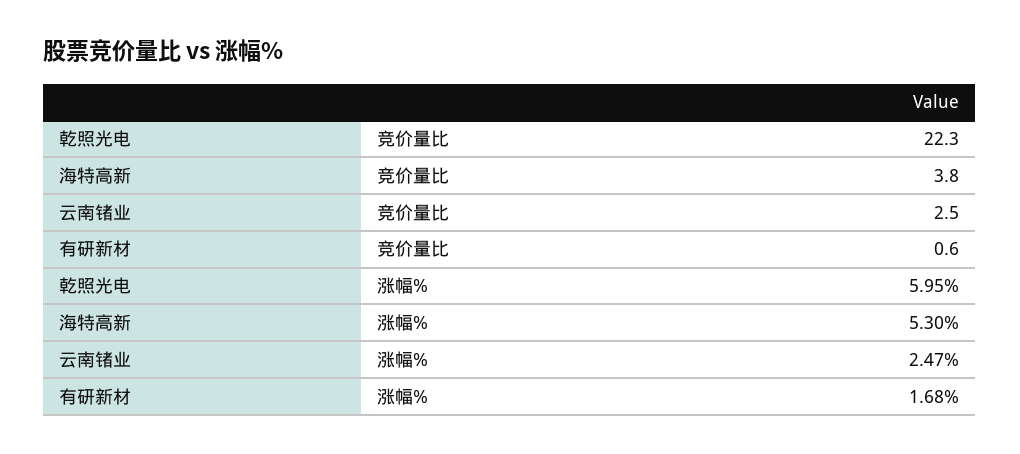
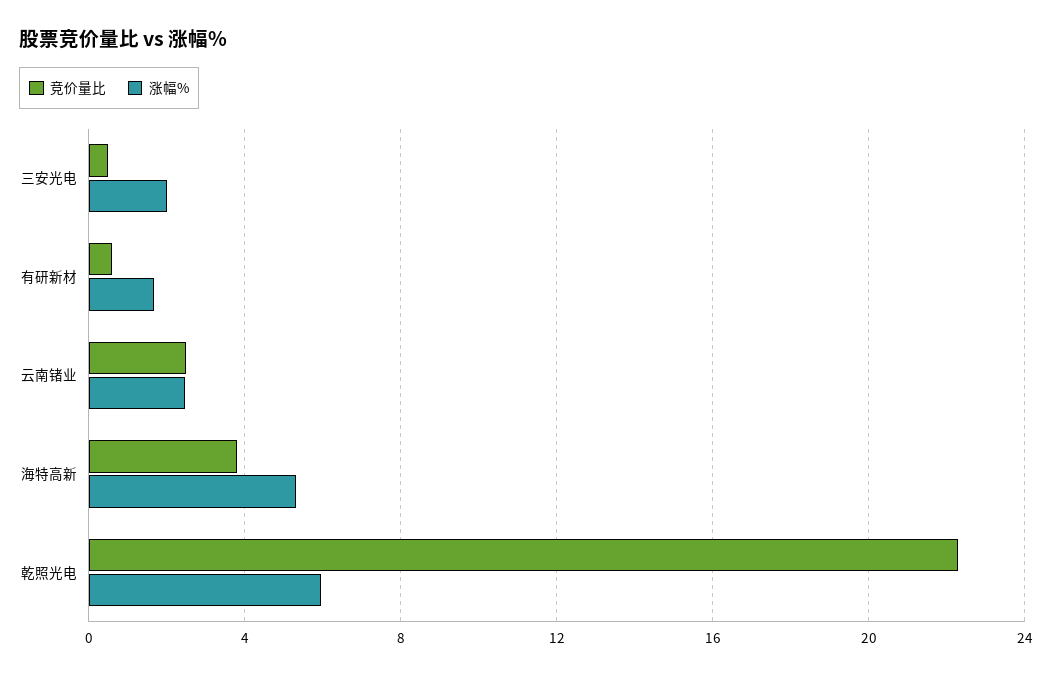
  {
    "竞价量比": {
      "乾照光电": 22.3,
      "海特高新": 3.8,
      "云南锗业": 2.5,
-     "有研新材": 0.6
+     "有研新材": 0.6,
+     "三安光电": 0.5
    },
    "涨幅%": {
      "乾照光电": 5.95,
      "海特高新": 5.3,
      "云南锗业": 2.47,
-     "有研新材": 1.68
+     "有研新材": 1.68,
+     "三安光电": 2
    }
  }

